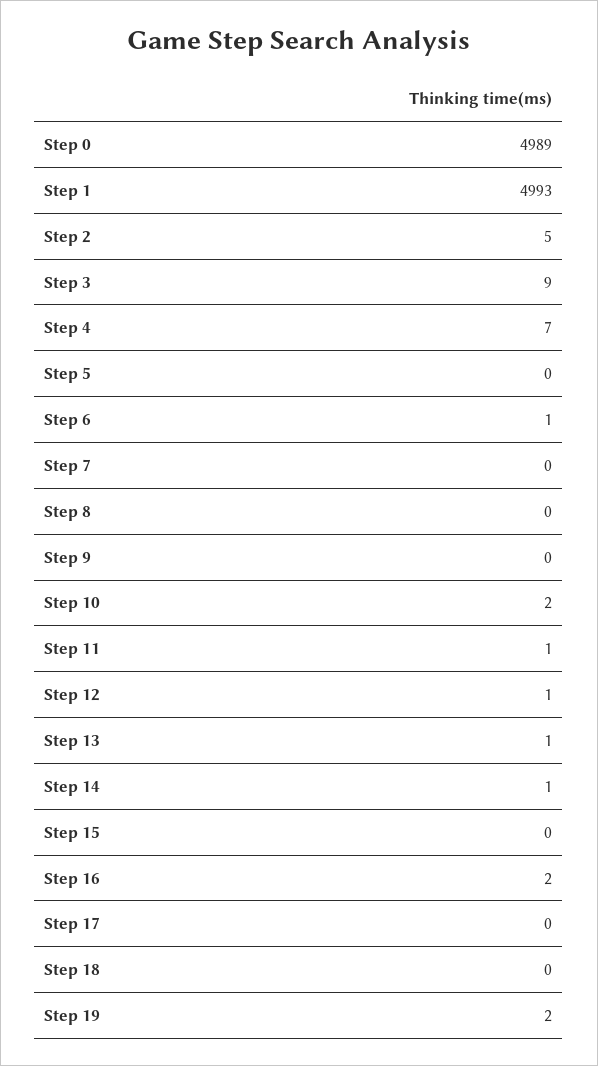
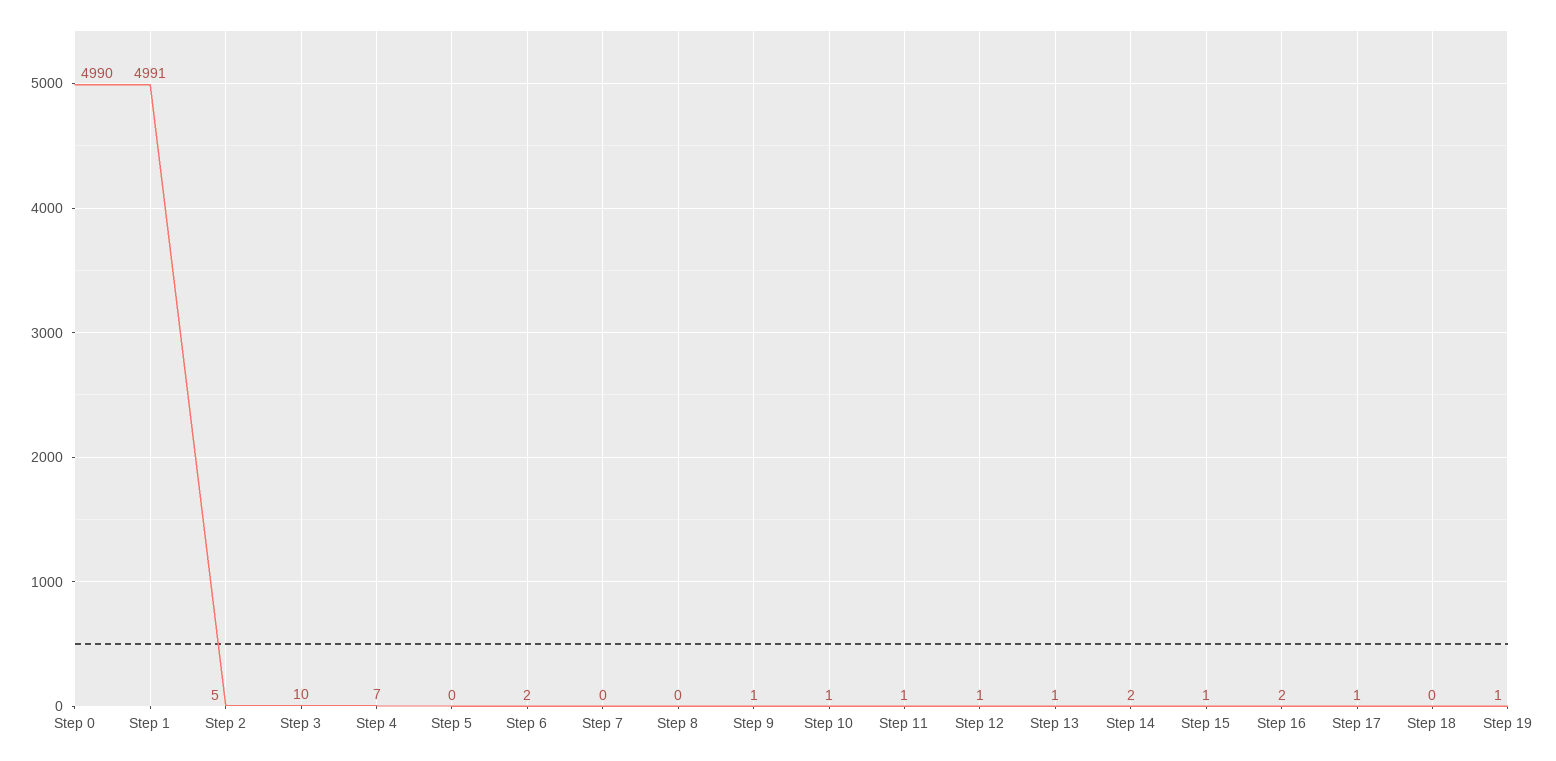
  {
-   "Step 0": 4989,
+   "Step 0": 4990,
-   "Step 1": 4993,
+   "Step 1": 4991,
    "Step 2": 5,
-   "Step 3": 9,
+   "Step 3": 10,
    "Step 4": 7,
    "Step 5": 0,
-   "Step 6": 1,
+   "Step 6": 2,
    "Step 7": 0,
    "Step 8": 0,
-   "Step 9": 0,
+   "Step 9": 1,
-   "Step 10": 2,
+   "Step 10": 1,
    "Step 11": 1,
    "Step 12": 1,
    "Step 13": 1,
-   "Step 14": 1,
+   "Step 14": 2,
-   "Step 15": 0,
+   "Step 15": 1,
    "Step 16": 2,
-   "Step 17": 0,
+   "Step 17": 1,
    "Step 18": 0,
-   "Step 19": 2
+   "Step 19": 1
  }

